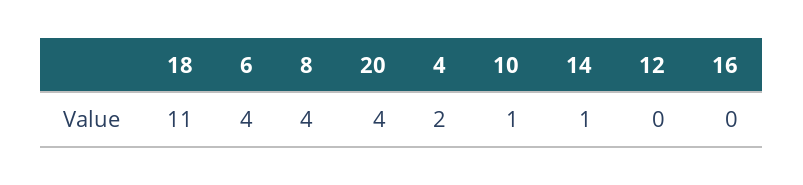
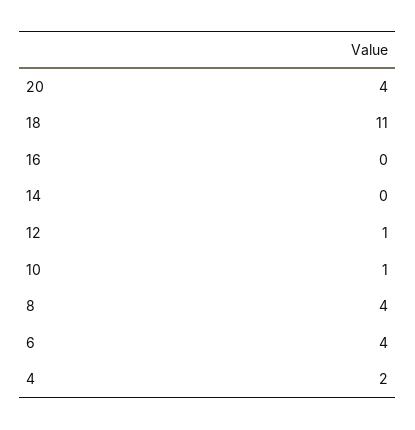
  {
    "18": 11,
    "6": 4,
    "8": 4,
    "20": 4,
    "4": 2,
    "10": 1,
-   "14": 1,
+   "14": 0,
-   "12": 0,
+   "12": 1,
    "16": 0
  }

